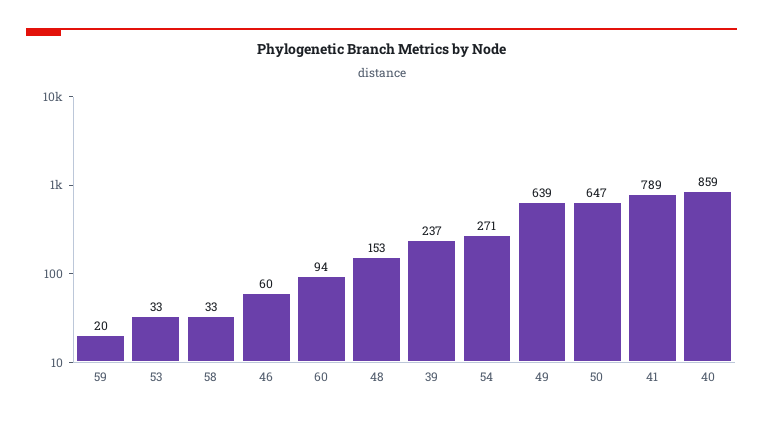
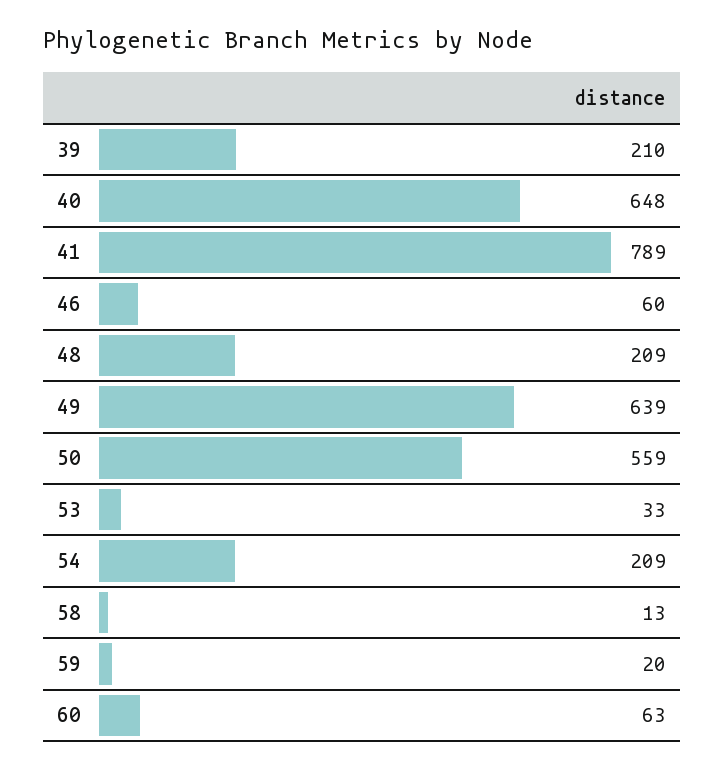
  {
    "59": 20,
    "53": 33,
-   "58": 33,
+   "58": 13,
    "46": 60,
-   "60": 94,
+   "60": 63,
-   "48": 153,
+   "48": 209,
-   "39": 237,
+   "39": 210,
-   "54": 271,
+   "54": 209,
    "49": 639,
-   "50": 647,
+   "50": 559,
    "41": 789,
-   "40": 859
+   "40": 648
  }

